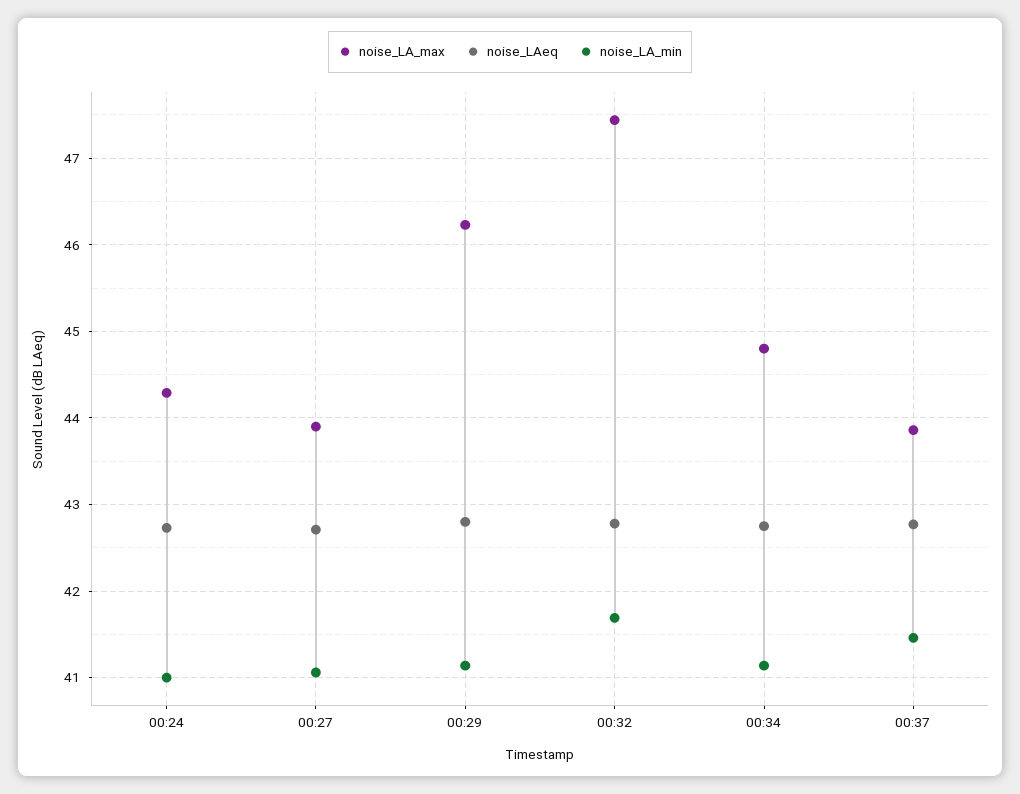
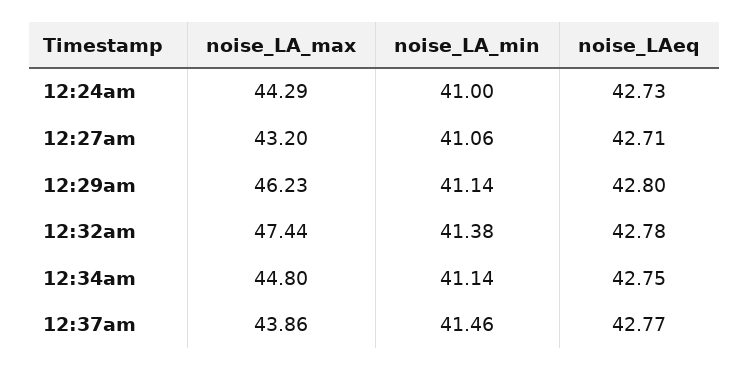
  {
    "noise_LA_max": {
      "00:24": 44.29,
-     "00:27": 43.9,
+     "00:27": 43.2,
      "00:29": 46.23,
      "00:32": 47.44,
      "00:34": 44.8,
      "00:37": 43.86
    },
    "noise_LAeq": {
      "00:24": 42.73,
      "00:27": 42.71,
      "00:29": 42.8,
      "00:32": 42.78,
      "00:34": 42.75,
      "00:37": 42.77
    },
    "noise_LA_min": {
      "00:24": 41,
      "00:27": 41.06,
      "00:29": 41.14,
-     "00:32": 41.7,
+     "00:32": 41.38,
      "00:34": 41.14,
      "00:37": 41.46
    }
  }

